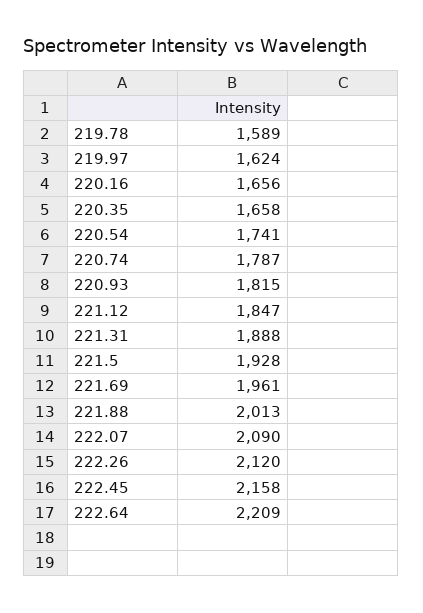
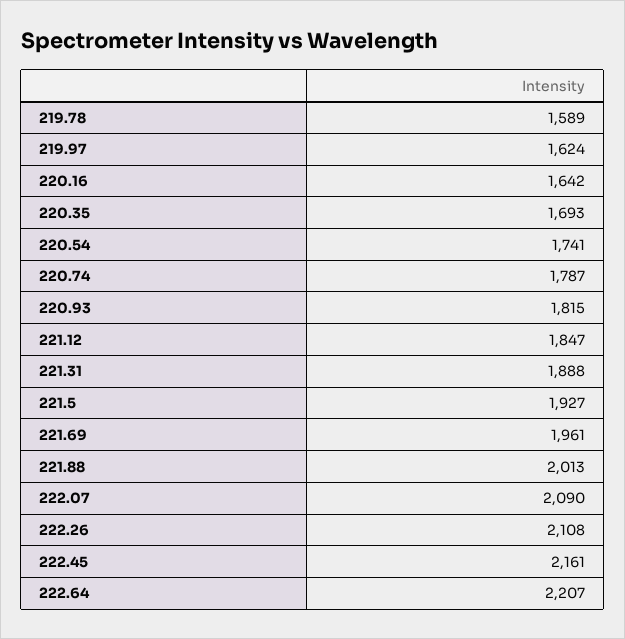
  {
    "219.78": 1589,
    "219.97": 1624,
-   "220.16": 1656,
+   "220.16": 1642,
-   "220.35": 1658,
+   "220.35": 1693,
    "220.54": 1741,
    "220.74": 1787,
    "220.93": 1815,
    "221.12": 1847,
    "221.31": 1888,
-   "221.5": 1928,
+   "221.5": 1927,
    "221.69": 1961,
    "221.88": 2013,
    "222.07": 2090,
-   "222.26": 2120,
+   "222.26": 2108,
-   "222.45": 2158,
+   "222.45": 2161,
-   "222.64": 2209
+   "222.64": 2207
  }

